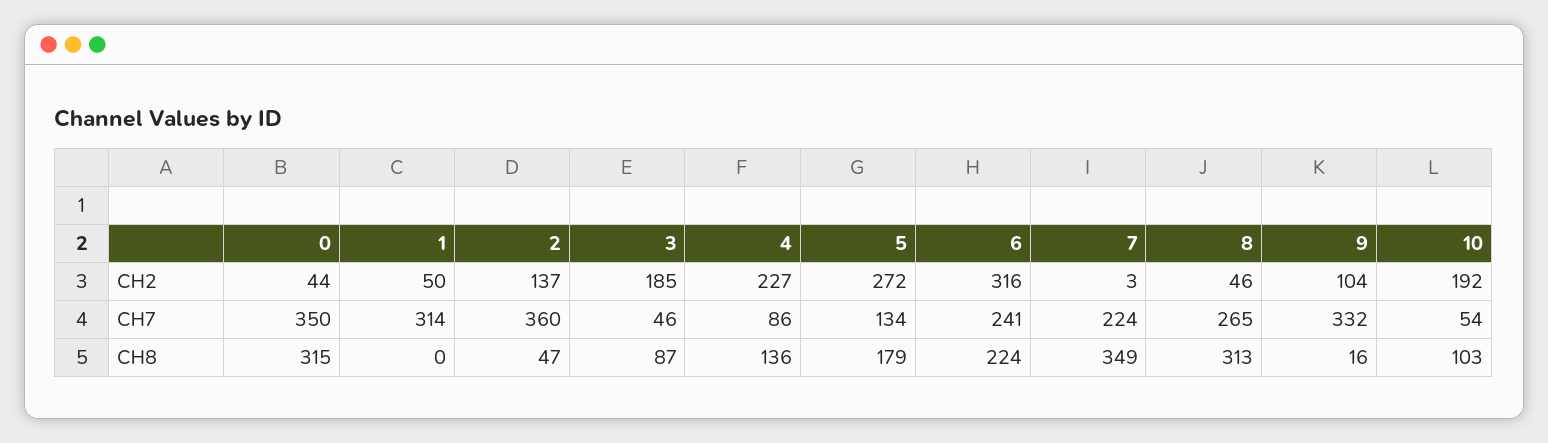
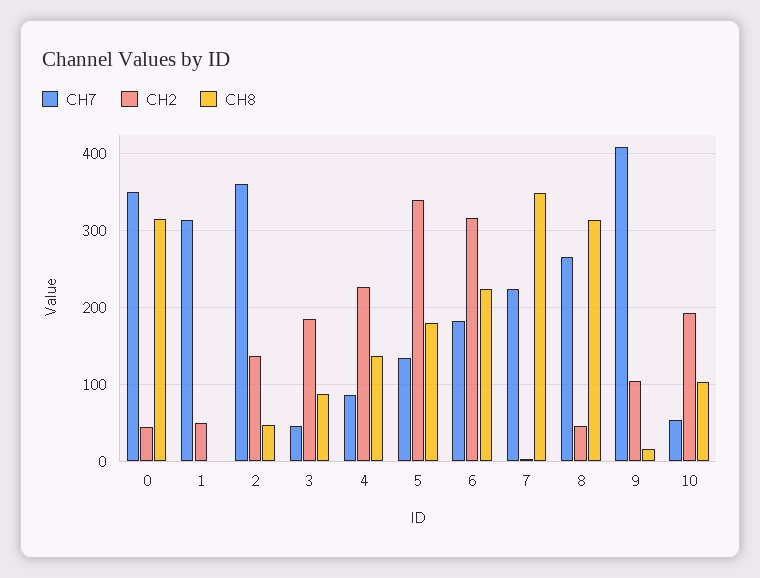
  {
    "CH2": {
      "0": 44,
      "1": 50,
      "2": 137,
      "3": 185,
      "4": 227,
-     "5": 272,
+     "5": 340,
      "6": 316,
      "7": 3,
      "8": 46,
      "9": 104,
      "10": 192
    },
    "CH7": {
      "0": 350,
      "1": 314,
      "2": 360,
      "3": 46,
      "4": 86,
      "5": 134,
-     "6": 241,
+     "6": 180,
      "7": 224,
      "8": 265,
-     "9": 332,
+     "9": 410,
      "10": 54
    },
    "CH8": {
      "0": 315,
      "1": 0,
      "2": 47,
      "3": 87,
      "4": 136,
      "5": 179,
      "6": 224,
      "7": 349,
      "8": 313,
      "9": 16,
      "10": 103
    }
  }

